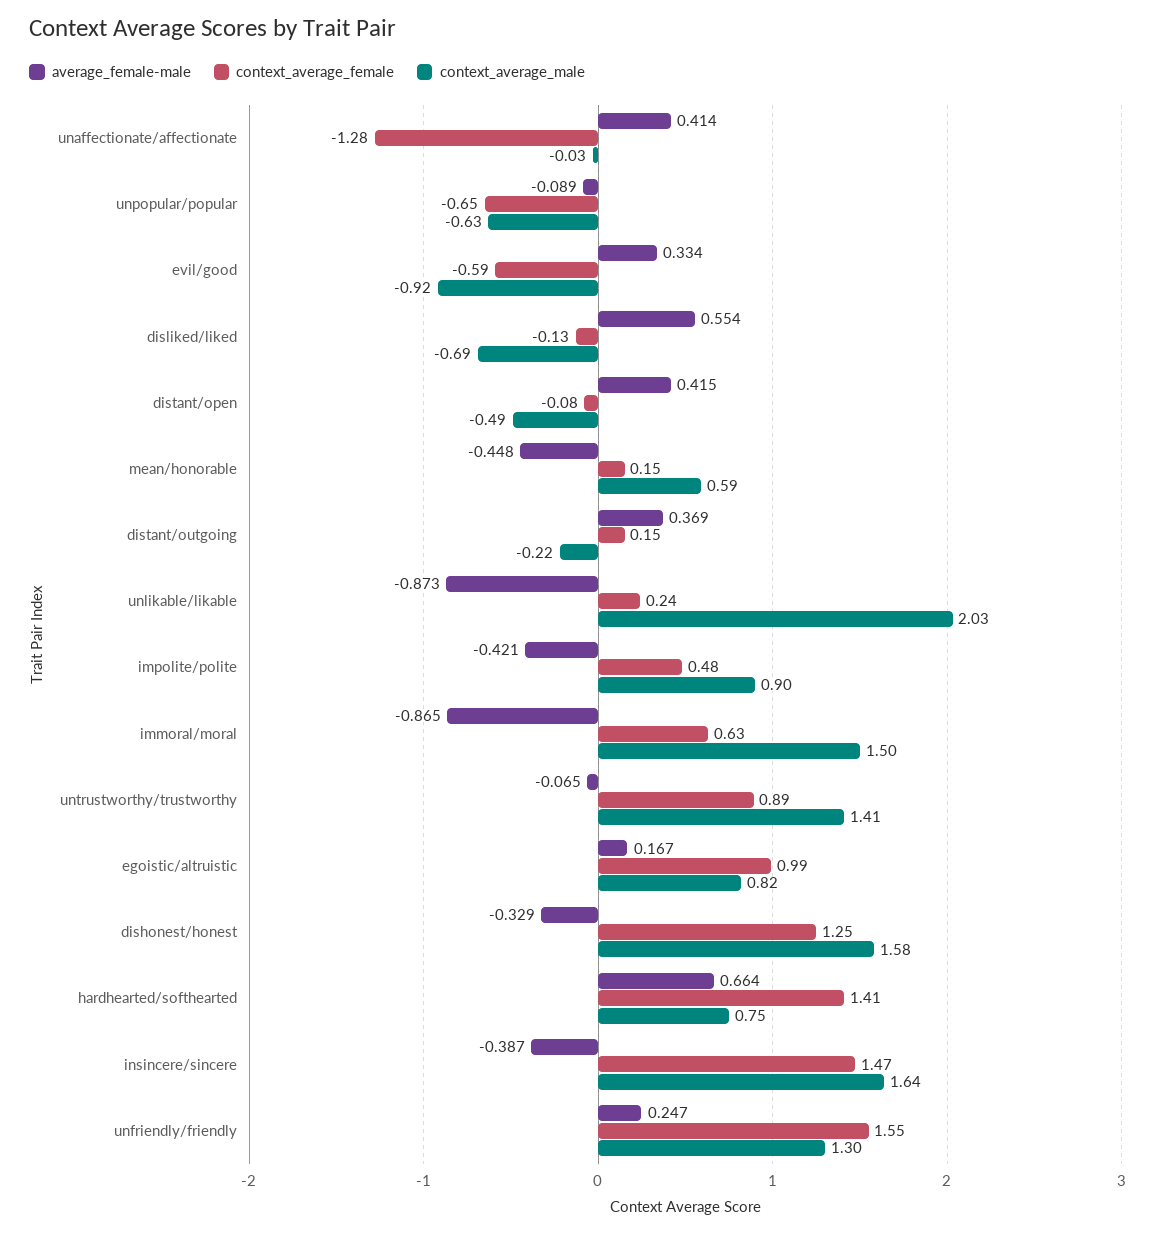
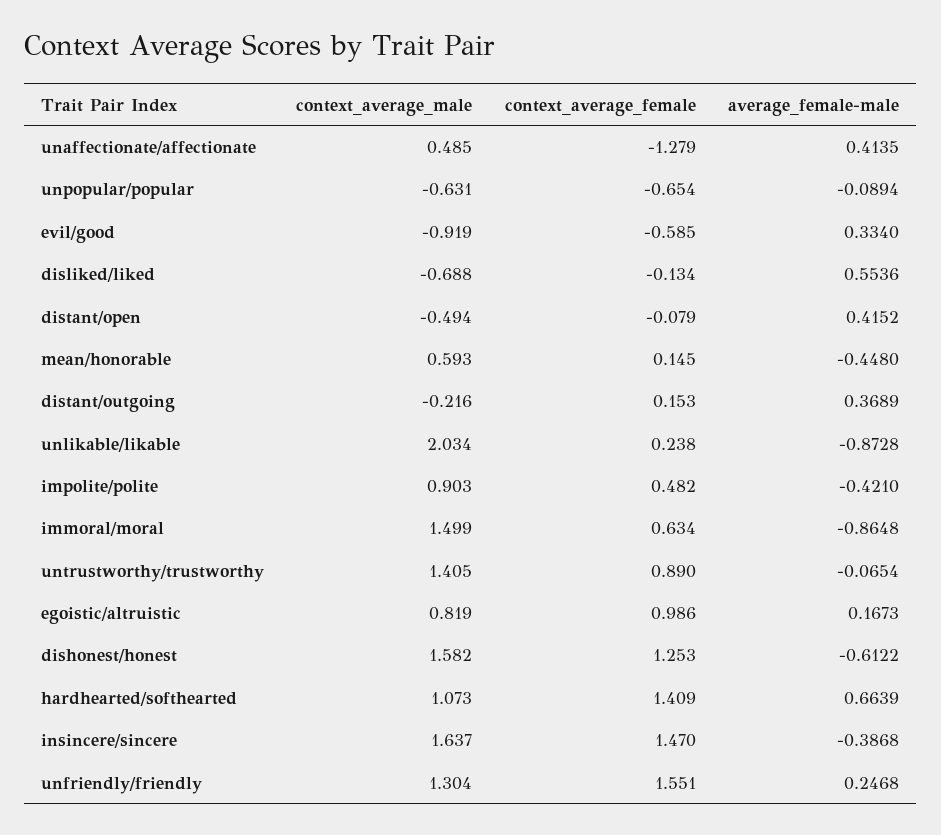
  {
    "average_female-male": {
      "unaffectionate/affectionate": 0.4135,
      "unpopular/popular": -0.0894,
      "evil/good": 0.334,
      "disliked/liked": 0.5536,
      "distant/open": 0.4152,
      "mean/honorable": -0.448,
      "distant/outgoing": 0.3689,
      "unlikable/likable": -0.8728,
      "impolite/polite": -0.421,
      "immoral/moral": -0.8648,
      "untrustworthy/trustworthy": -0.0654,
      "egoistic/altruistic": 0.1673,
-     "dishonest/honest": -0.329,
+     "dishonest/honest": -0.6122,
      "hardhearted/softhearted": 0.6639,
      "insincere/sincere": -0.3868,
      "unfriendly/friendly": 0.2468
    },
    "context_average_female": {
      "unaffectionate/affectionate": -1.279,
      "unpopular/popular": -0.654,
      "evil/good": -0.585,
      "disliked/liked": -0.134,
      "distant/open": -0.079,
      "mean/honorable": 0.145,
      "distant/outgoing": 0.153,
      "unlikable/likable": 0.238,
      "impolite/polite": 0.482,
      "immoral/moral": 0.634,
      "untrustworthy/trustworthy": 0.89,
      "egoistic/altruistic": 0.986,
      "dishonest/honest": 1.253,
      "hardhearted/softhearted": 1.409,
      "insincere/sincere": 1.47,
      "unfriendly/friendly": 1.551
    },
    "context_average_male": {
-     "unaffectionate/affectionate": -0.03,
+     "unaffectionate/affectionate": 0.485,
      "unpopular/popular": -0.631,
      "evil/good": -0.919,
      "disliked/liked": -0.688,
      "distant/open": -0.494,
      "mean/honorable": 0.593,
      "distant/outgoing": -0.216,
      "unlikable/likable": 2.034,
      "impolite/polite": 0.903,
      "immoral/moral": 1.499,
      "untrustworthy/trustworthy": 1.405,
      "egoistic/altruistic": 0.819,
      "dishonest/honest": 1.582,
-     "hardhearted/softhearted": 0.75,
+     "hardhearted/softhearted": 1.073,
      "insincere/sincere": 1.637,
      "unfriendly/friendly": 1.304
    }
  }

